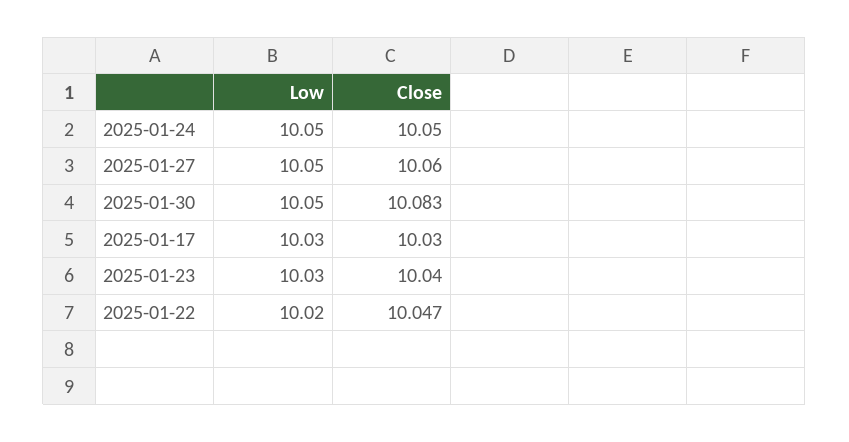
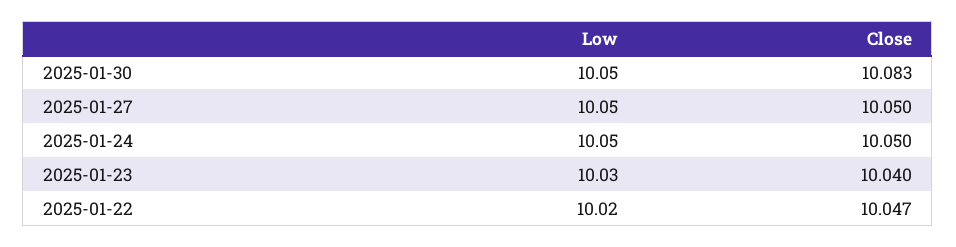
  {
    "Low": {
      "2025-01-24": 10.05,
      "2025-01-27": 10.05,
      "2025-01-30": 10.05,
-     "2025-01-17": 10.03,
      "2025-01-23": 10.03,
      "2025-01-22": 10.02
    },
    "Close": {
      "2025-01-24": 10.05,
-     "2025-01-27": 10.06,
+     "2025-01-27": 10.05,
      "2025-01-30": 10.083,
-     "2025-01-17": 10.03,
      "2025-01-23": 10.04,
      "2025-01-22": 10.047
    }
  }

